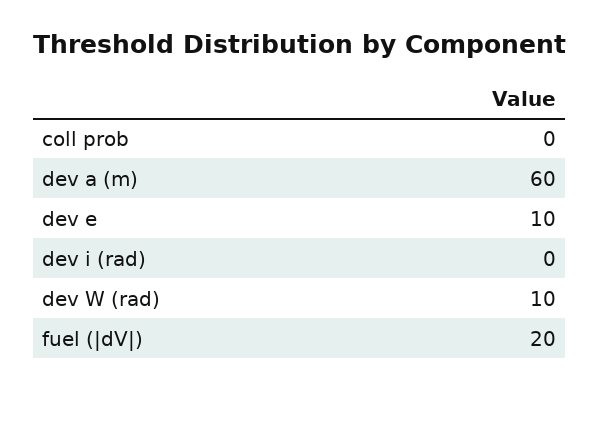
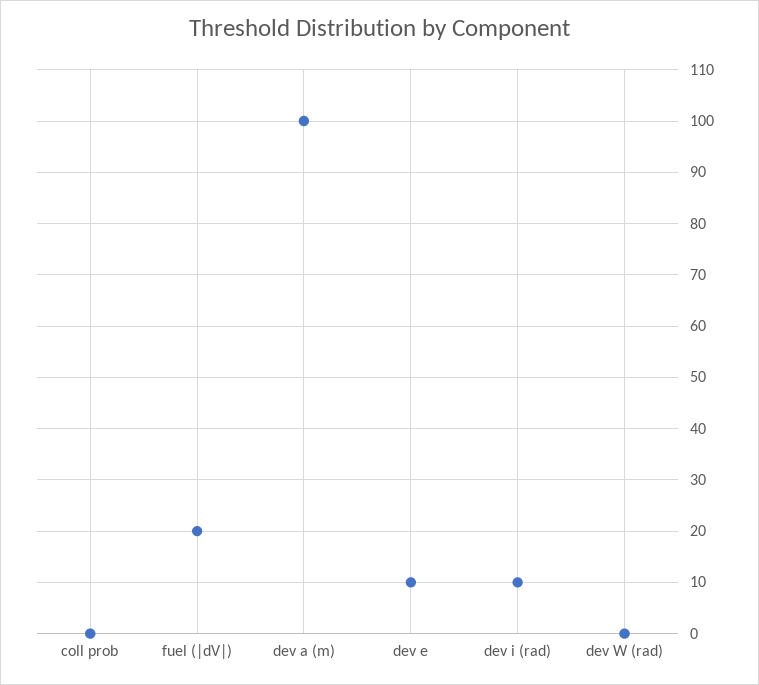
  {
    "coll prob": 0,
-   "dev a (m)": 60,
+   "dev a (m)": 100,
    "dev e": 10,
-   "dev i (rad)": 0,
+   "dev i (rad)": 10,
-   "dev W (rad)": 10,
+   "dev W (rad)": 0,
    "fuel (|dV|)": 20
  }

